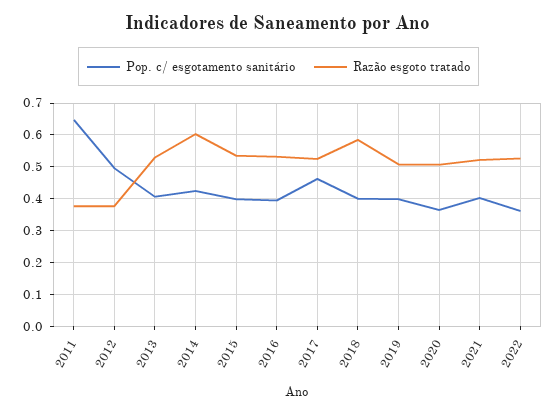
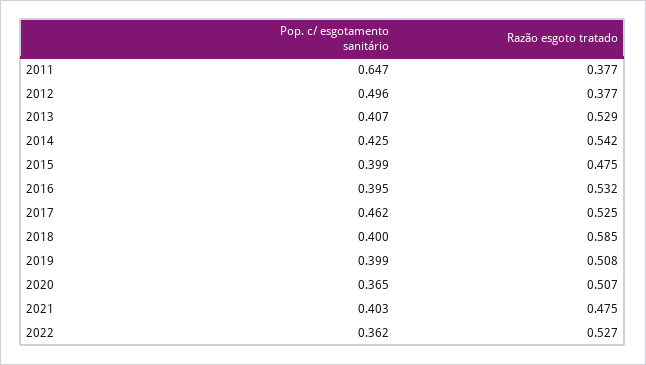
  {
    "Pop. c/ esgotamento sanitário": {
      "2011": 0.647,
      "2012": 0.496,
      "2013": 0.407,
      "2014": 0.425,
      "2015": 0.399,
      "2016": 0.395,
      "2017": 0.462,
      "2018": 0.4,
      "2019": 0.399,
      "2020": 0.365,
      "2021": 0.403,
      "2022": 0.362
    },
    "Razão esgoto tratado": {
      "2011": 0.377,
      "2012": 0.377,
      "2013": 0.529,
-     "2014": 0.6,
+     "2014": 0.542,
-     "2015": 0.54,
+     "2015": 0.475,
      "2016": 0.532,
      "2017": 0.525,
      "2018": 0.585,
      "2019": 0.508,
      "2020": 0.507,
-     "2021": 0.52,
+     "2021": 0.475,
      "2022": 0.527
    }
  }

